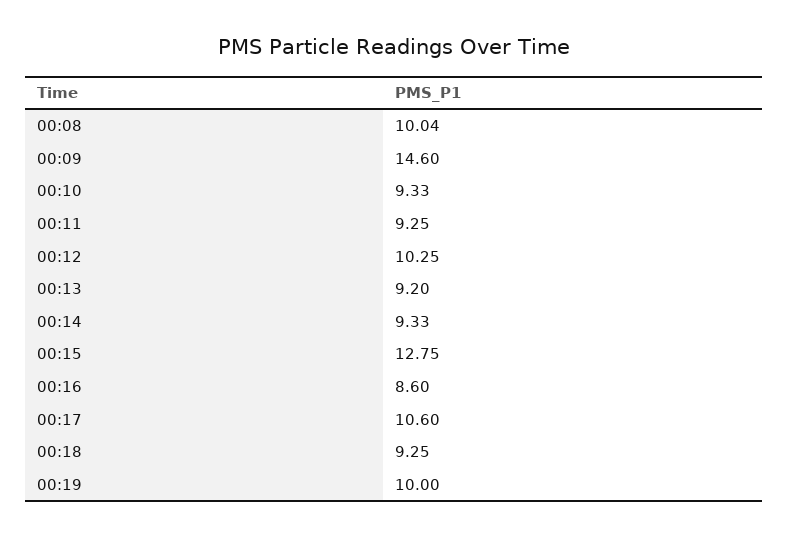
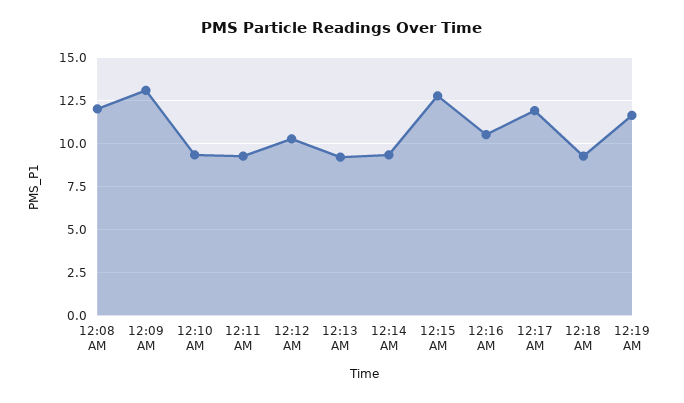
  {
-   "00:08": 10.04,
+   "00:08": 12,
-   "00:09": 14.6,
+   "00:09": 13,
    "00:10": 9.33,
    "00:11": 9.25,
    "00:12": 10.25,
    "00:13": 9.2,
    "00:14": 9.33,
    "00:15": 12.75,
-   "00:16": 8.6,
+   "00:16": 10.5,
-   "00:17": 10.6,
+   "00:17": 12,
    "00:18": 9.25,
-   "00:19": 10
+   "00:19": 11.5
  }

